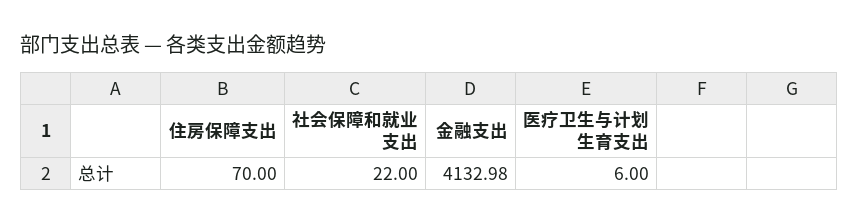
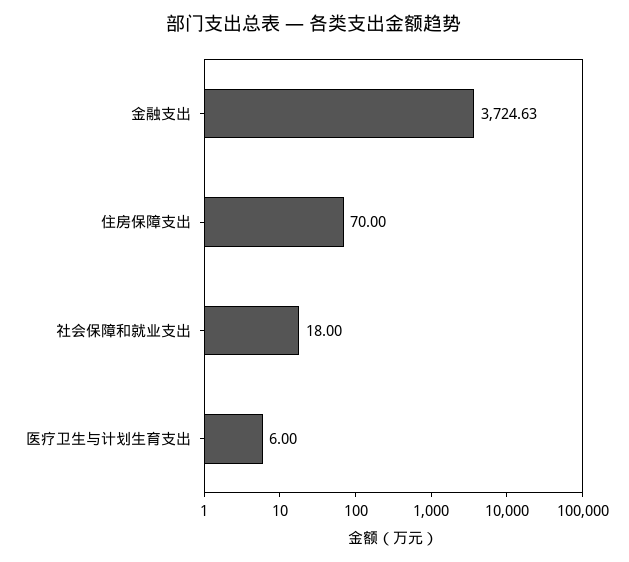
  {
    "住房保障支出": 70,
-   "社会保障和就业支出": 22,
+   "社会保障和就业支出": 18,
-   "金融支出": 4132.98,
+   "金融支出": 3724.63,
    "医疗卫生与计划生育支出": 6
  }

